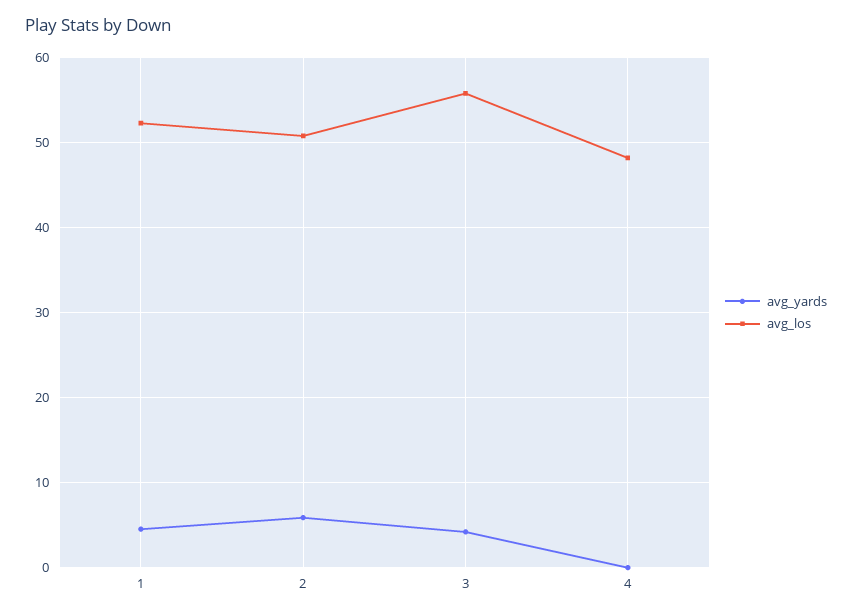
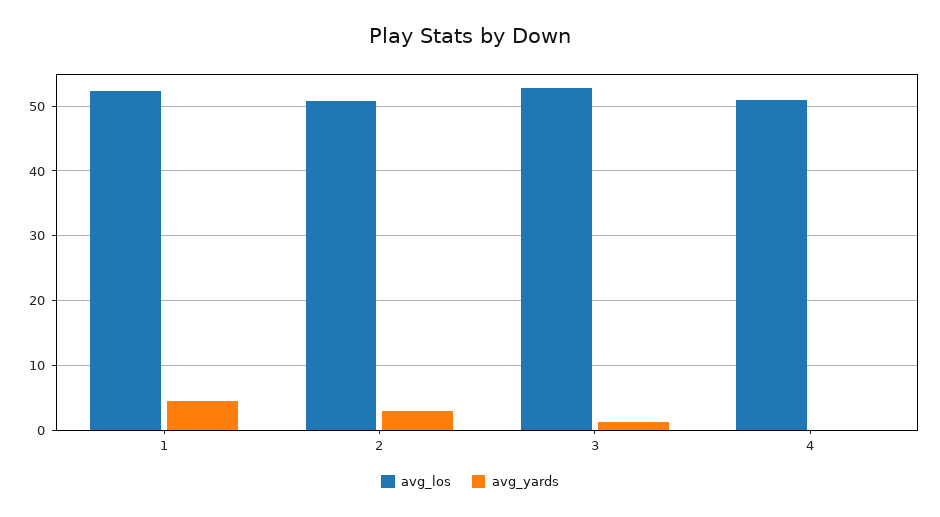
  {
    "avg_yards": {
      "1": 5,
-     "2": 6,
+     "2": 3,
-     "3": 4,
+     "3": 1,
      "4": 0
    },
    "avg_los": {
      "1": 52,
      "2": 51,
-     "3": 56,
+     "3": 53,
-     "4": 48
+     "4": 51
    }
  }

